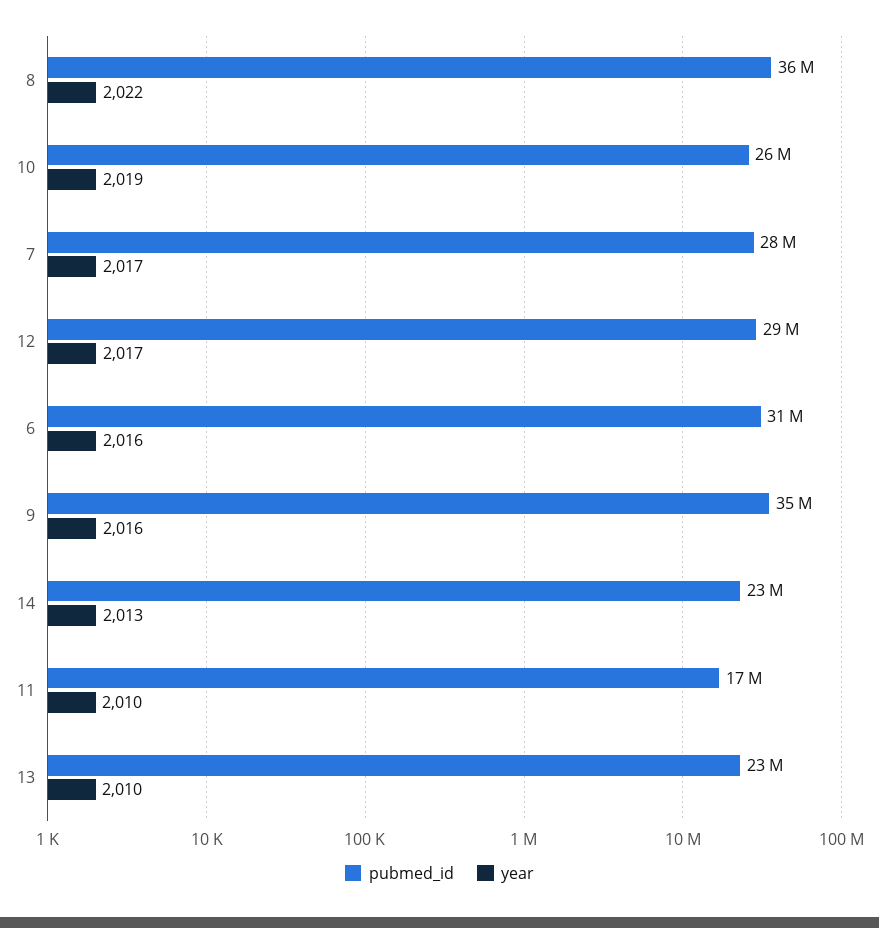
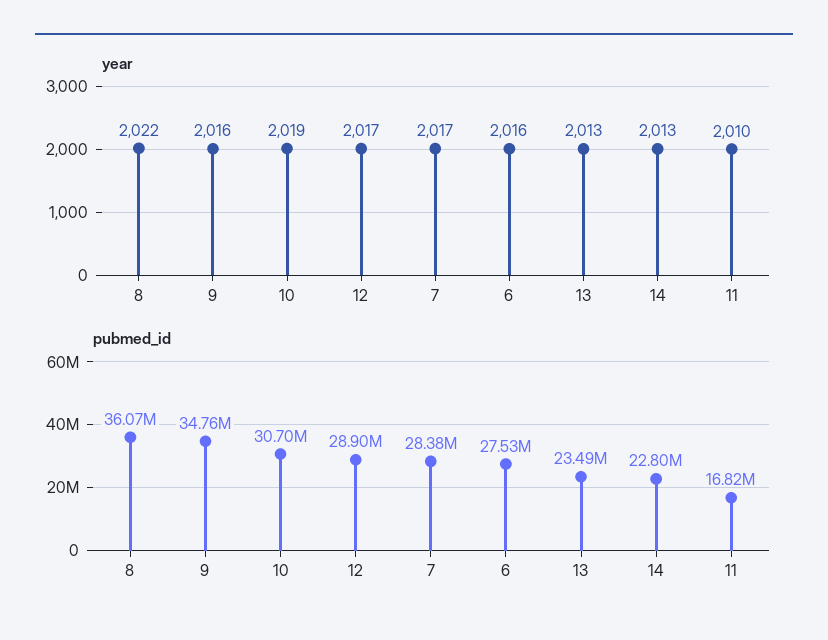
  {
    "pubmed_id": {
      "8": 36070000,
-     "10": 26000000,
+     "10": 30700000,
      "7": 28380000,
      "12": 28900000,
-     "6": 31000000,
+     "6": 27530000,
      "9": 34760000,
      "14": 22800000,
      "11": 16820000,
      "13": 23490000
    },
    "year": {
      "8": 2022,
      "10": 2019,
      "7": 2017,
      "12": 2017,
      "6": 2016,
      "9": 2016,
      "14": 2013,
      "11": 2010,
-     "13": 2010
+     "13": 2013
    }
  }

